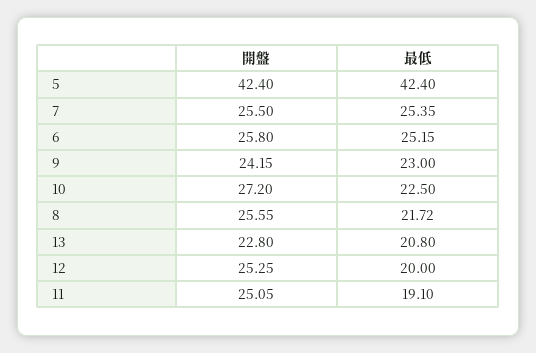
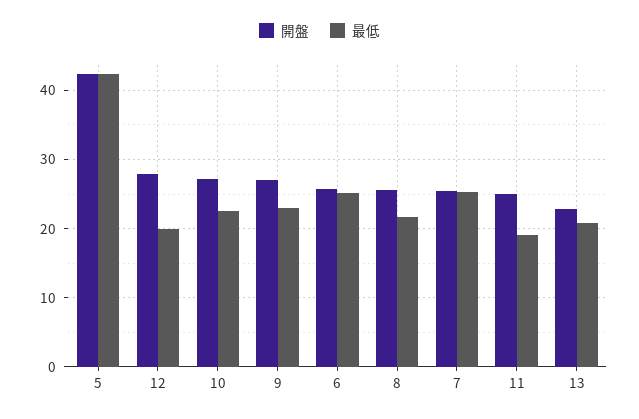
  {
    "開盤": {
      "5": 42.4,
      "7": 25.5,
      "6": 25.8,
-     "9": 24.15,
+     "9": 27,
      "10": 27.2,
      "8": 25.55,
      "13": 22.8,
-     "12": 25.25,
+     "12": 28,
      "11": 25.05
    },
    "最低": {
      "5": 42.4,
      "7": 25.35,
      "6": 25.15,
      "9": 23,
      "10": 22.5,
      "8": 21.72,
      "13": 20.8,
      "12": 20,
      "11": 19.1
    }
  }

